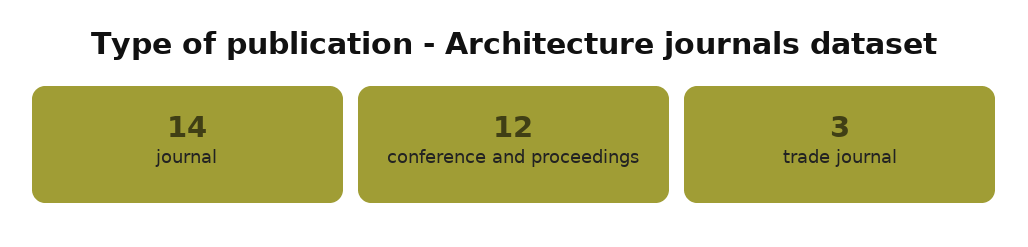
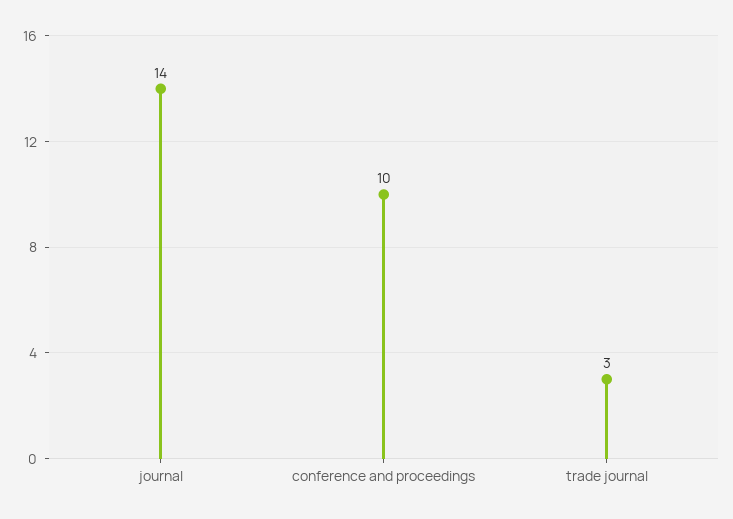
  {
    "journal": 14,
-   "conference and proceedings": 12,
+   "conference and proceedings": 10,
    "trade journal": 3
  }

